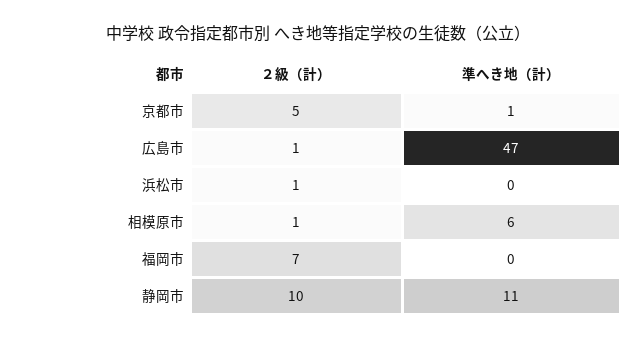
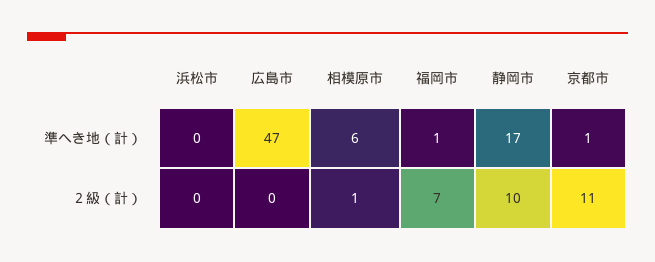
  {
    "２級（計）": {
-     "京都市": 5,
+     "京都市": 11,
-     "広島市": 1,
+     "広島市": 0,
-     "浜松市": 1,
+     "浜松市": 0,
      "相模原市": 1,
      "福岡市": 7,
      "静岡市": 10
    },
    "準へき地（計）": {
      "京都市": 1,
      "広島市": 47,
      "浜松市": 0,
      "相模原市": 6,
-     "福岡市": 0,
+     "福岡市": 1,
-     "静岡市": 11
+     "静岡市": 17
    }
  }

